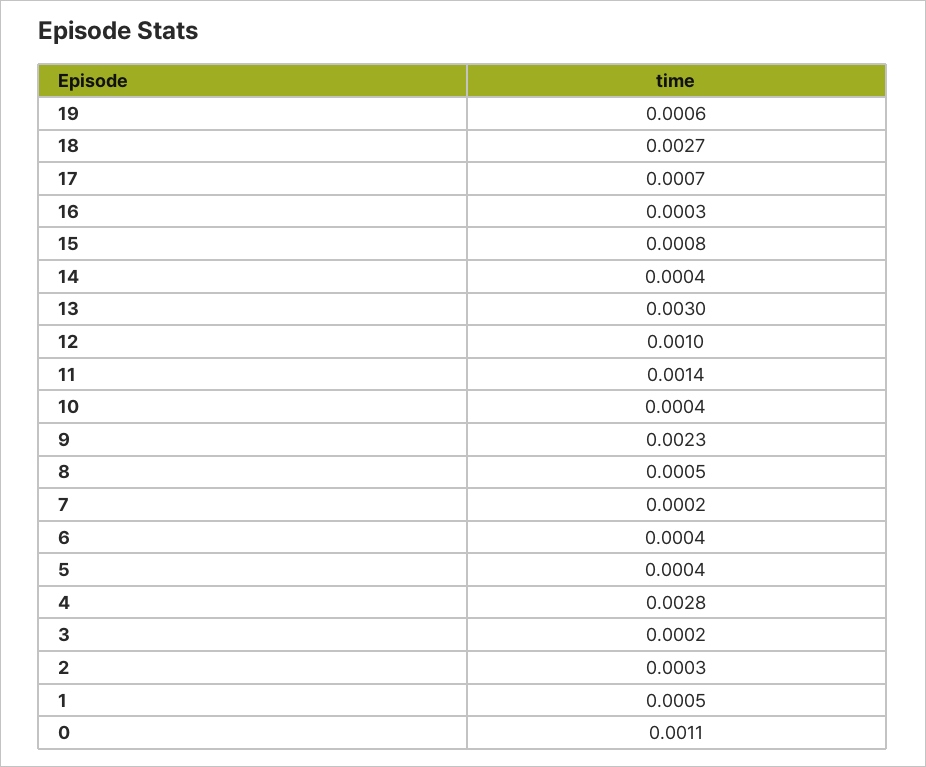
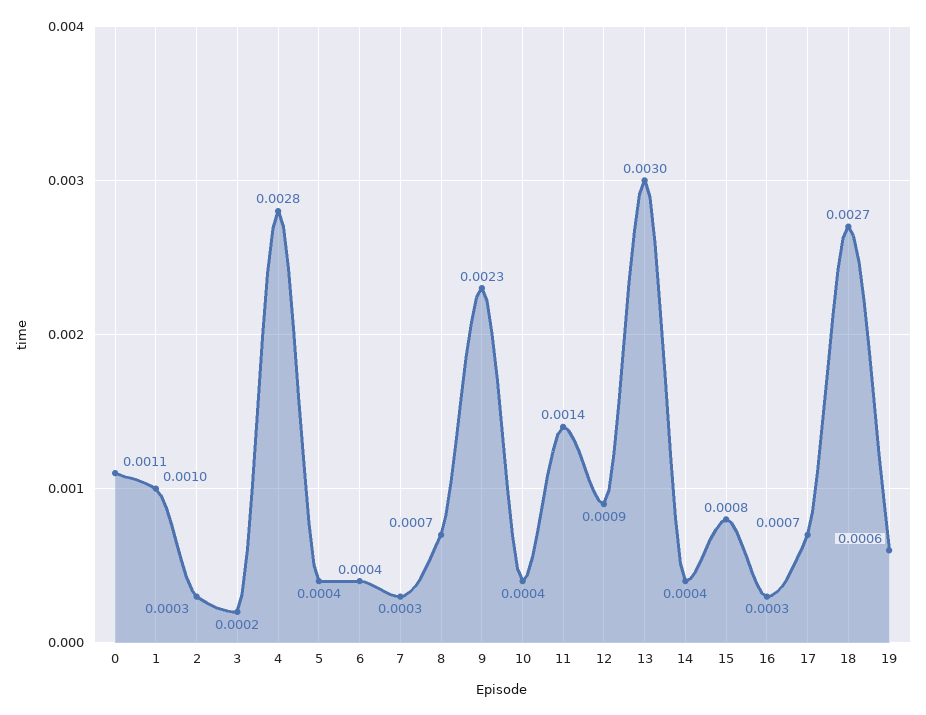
  {
    "19": 0.0006,
    "18": 0.0027,
    "17": 0.0007,
    "16": 0.0003,
    "15": 0.0008,
    "14": 0.0004,
    "13": 0.003,
-   "12": 0.001,
+   "12": 0.0009,
    "11": 0.0014,
    "10": 0.0004,
    "9": 0.0023,
-   "8": 0.0005,
+   "8": 0.0007,
-   "7": 0.0002,
+   "7": 0.0003,
    "6": 0.0004,
    "5": 0.0004,
    "4": 0.0028,
    "3": 0.0002,
    "2": 0.0003,
-   "1": 0.0005,
+   "1": 0.001,
    "0": 0.0011
  }

